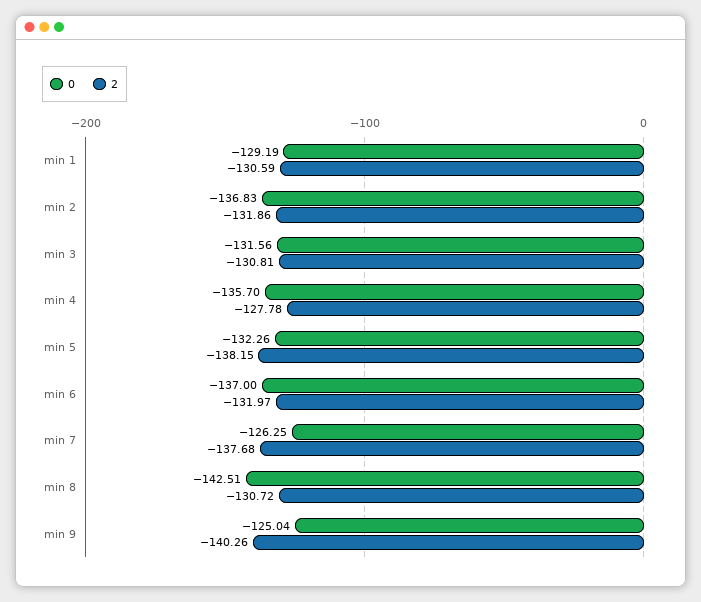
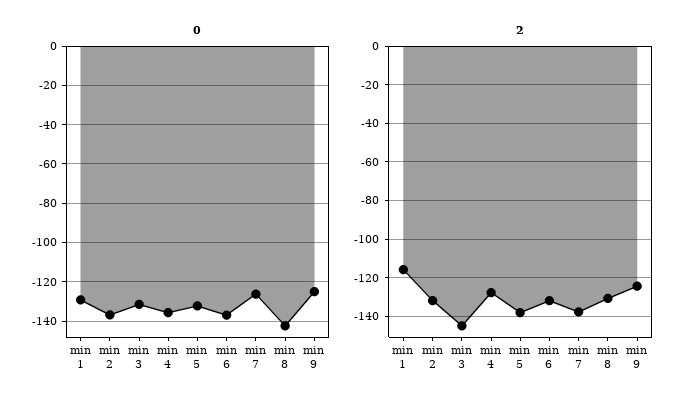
  {
    "0": {
      "min 1": -129.19,
      "min 2": -136.83,
      "min 3": -131.56,
      "min 4": -135.7,
      "min 5": -132.26,
      "min 6": -137,
      "min 7": -126.25,
      "min 8": -142.51,
      "min 9": -125.04
    },
    "2": {
-     "min 1": -130.59,
+     "min 1": -115,
      "min 2": -131.86,
-     "min 3": -130.81,
+     "min 3": -145,
      "min 4": -127.78,
      "min 5": -138.15,
      "min 6": -131.97,
      "min 7": -137.68,
      "min 8": -130.72,
-     "min 9": -140.26
+     "min 9": -125
    }
  }

